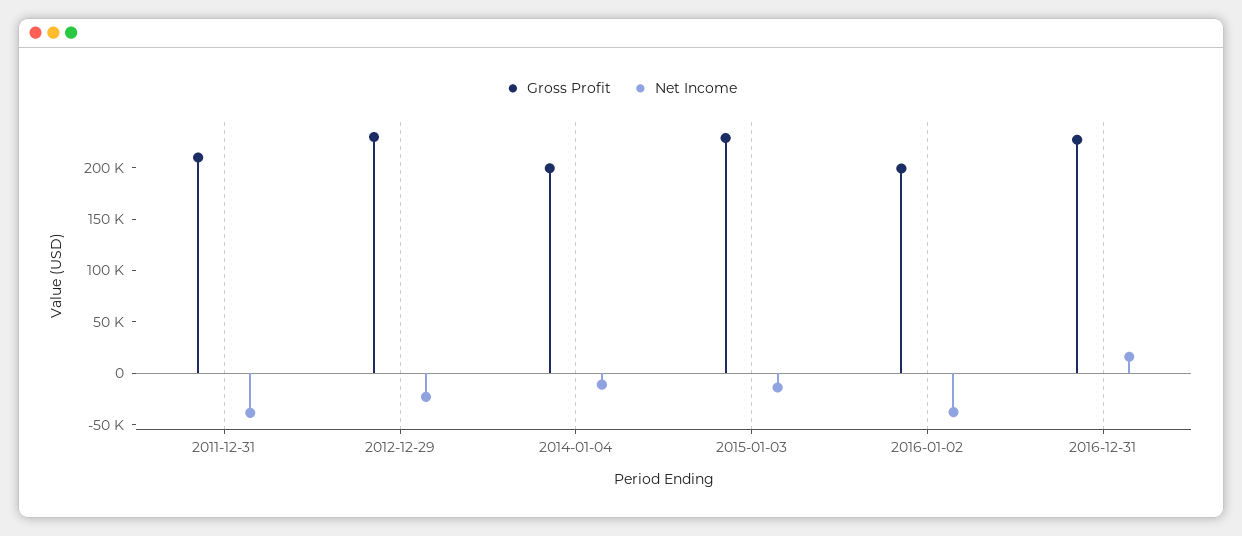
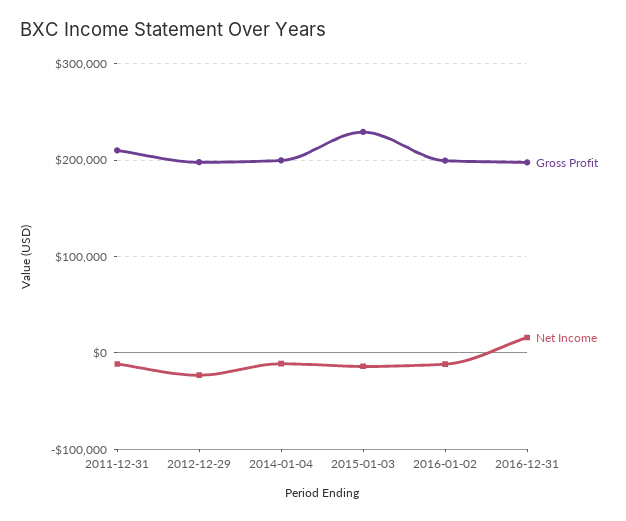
  {
    "Gross Profit": {
      "2011-12-31": 210000,
-     "2012-12-29": 230000,
+     "2012-12-29": 200000,
      "2014-01-04": 200000,
      "2015-01-03": 230000,
      "2016-01-02": 200000,
-     "2016-12-31": 230000
+     "2016-12-31": 200000
    },
    "Net Income": {
-     "2011-12-31": -40000,
+     "2011-12-31": -10000,
      "2012-12-29": -20000,
      "2014-01-04": -10000,
      "2015-01-03": -10000,
-     "2016-01-02": -40000,
+     "2016-01-02": -10000,
      "2016-12-31": 20000
    }
  }

